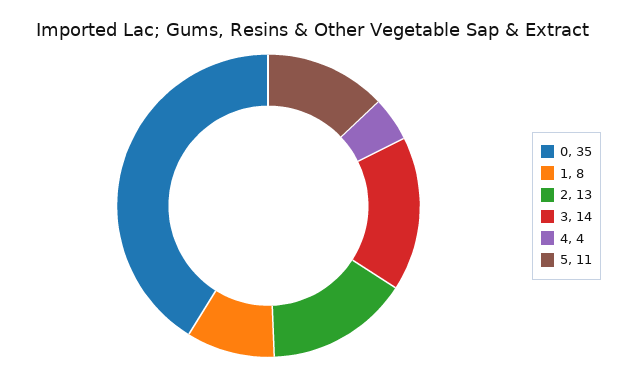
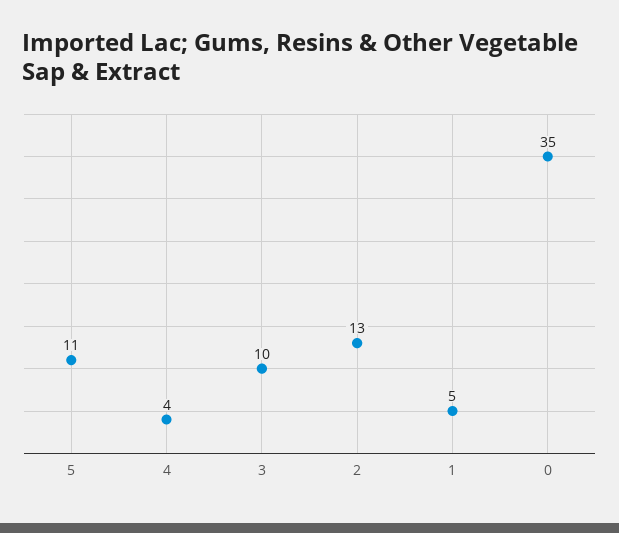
  {
    "0": 35,
-   "1": 8,
+   "1": 5,
    "2": 13,
-   "3": 14,
+   "3": 10,
    "4": 4,
    "5": 11
  }

